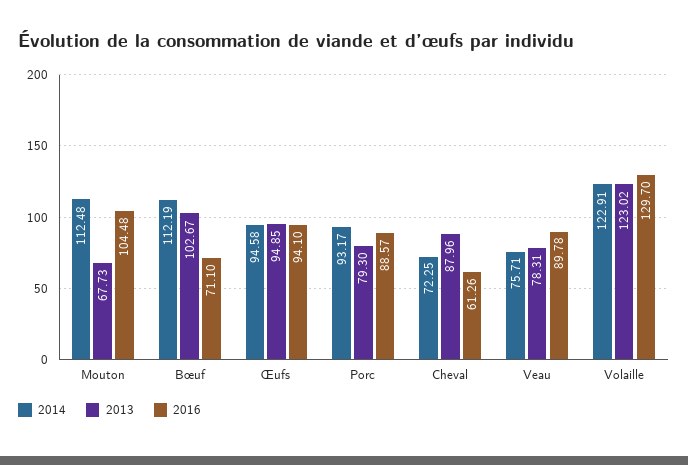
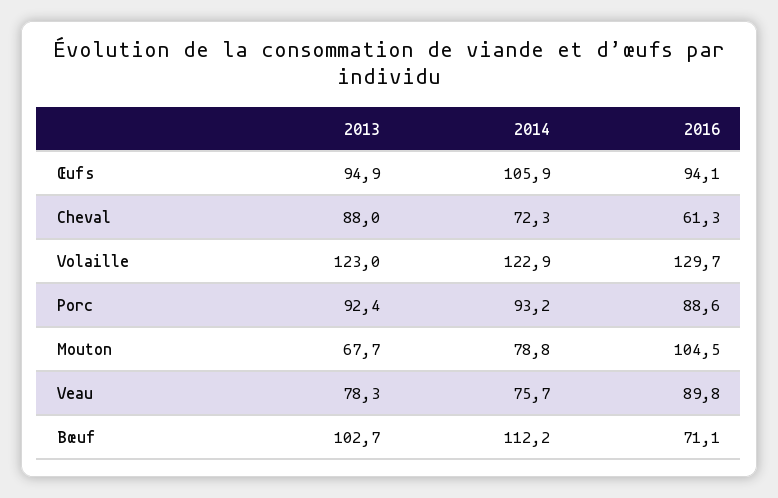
  {
    "2014": {
-     "Mouton": 112.48,
+     "Mouton": 78.8,
      "Bœuf": 112.19,
-     "Œufs": 94.58,
+     "Œufs": 105.9,
      "Porc": 93.17,
      "Cheval": 72.25,
      "Veau": 75.71,
      "Volaille": 122.91
    },
    "2013": {
      "Mouton": 67.73,
      "Bœuf": 102.67,
      "Œufs": 94.85,
-     "Porc": 79.3,
+     "Porc": 92.4,
      "Cheval": 87.96,
      "Veau": 78.31,
      "Volaille": 123.02
    },
    "2016": {
      "Mouton": 104.48,
      "Bœuf": 71.1,
      "Œufs": 94.1,
      "Porc": 88.57,
      "Cheval": 61.26,
      "Veau": 89.78,
      "Volaille": 129.7
    }
  }

